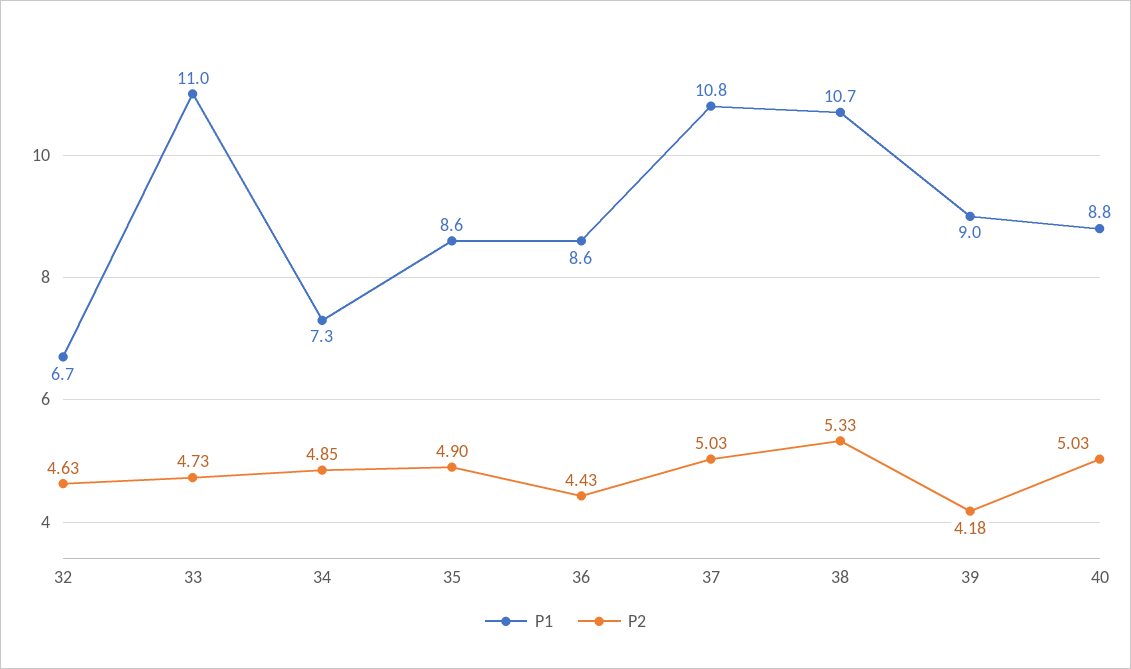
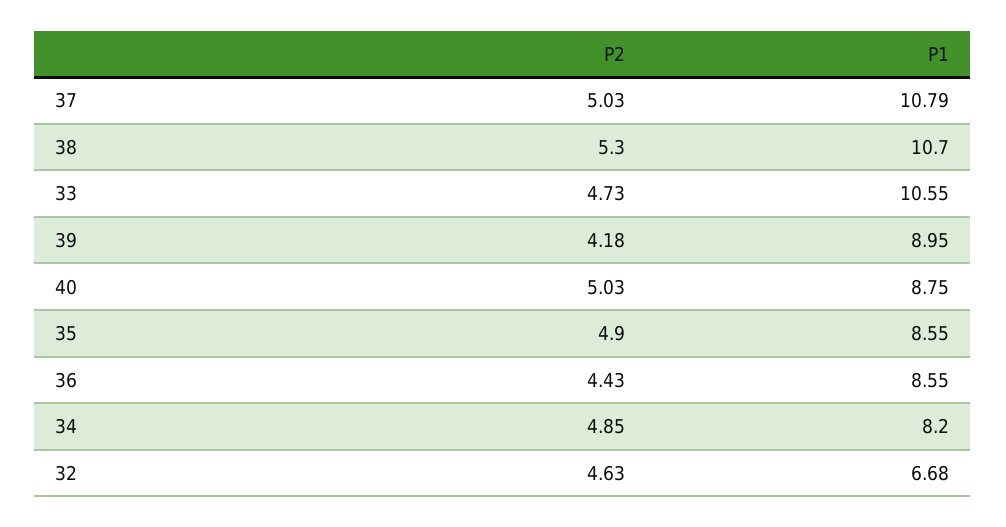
  {
    "P1": {
      "32": 6.68,
-     "33": 11,
+     "33": 10.55,
-     "34": 7.3,
+     "34": 8.2,
      "35": 8.55,
      "36": 8.55,
      "37": 10.79,
      "38": 10.7,
      "39": 8.95,
      "40": 8.75
    },
    "P2": {
      "32": 4.63,
      "33": 4.73,
      "34": 4.85,
      "35": 4.9,
      "36": 4.43,
      "37": 5.03,
-     "38": 5.33,
+     "38": 5.3,
      "39": 4.18,
      "40": 5.03
    }
  }

